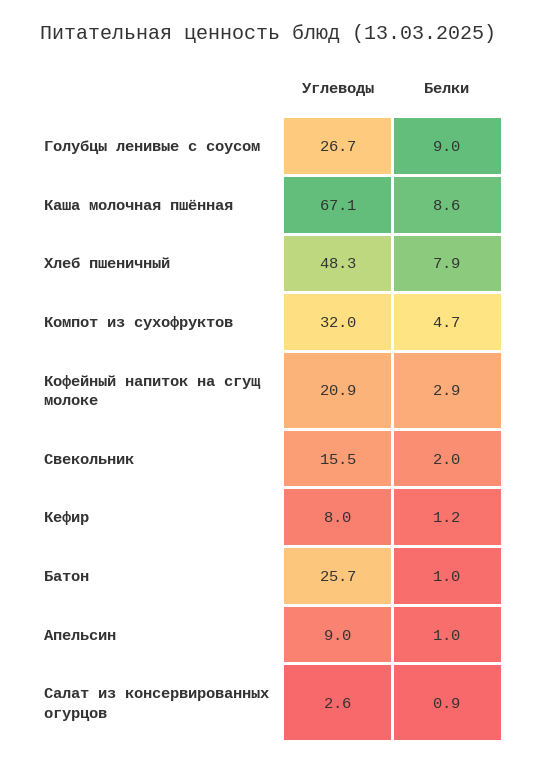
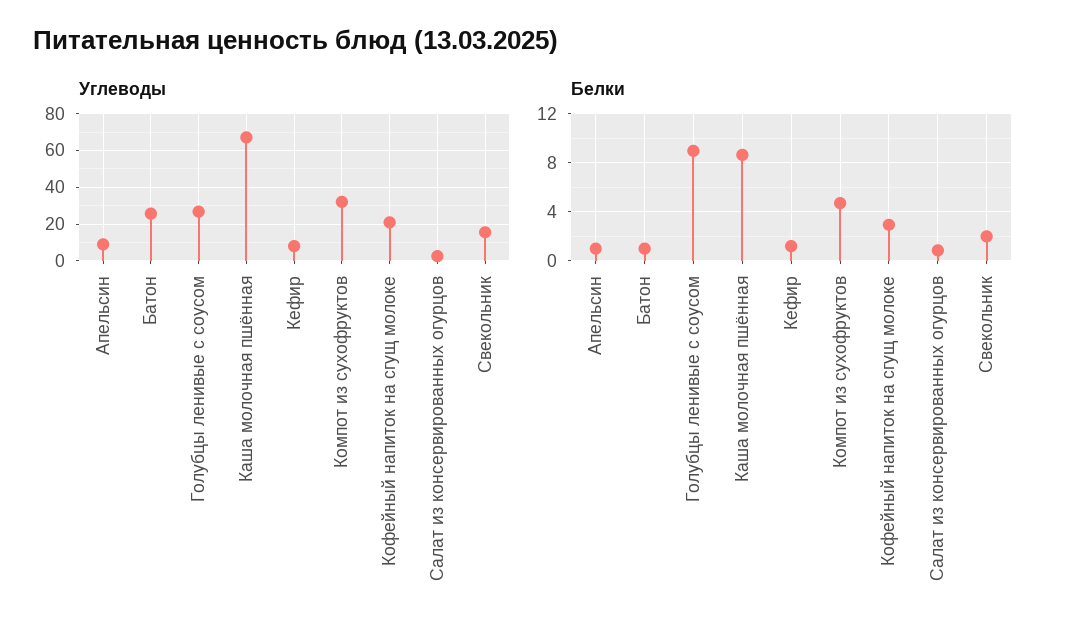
  {
    "Углеводы": {
      "Голубцы ленивые с соусом": 26.7,
      "Каша молочная пшённая": 67.1,
-     "Хлеб пшеничный": 48.3,
      "Компот из сухофруктов": 32,
      "Кофейный напиток на сгущ молоке": 20.9,
      "Свекольник": 15.5,
      "Кефир": 8,
      "Батон": 25.7,
      "Апельсин": 9,
      "Салат из консервированных огурцов": 2.6
    },
    "Белки": {
      "Голубцы ленивые с соусом": 9,
      "Каша молочная пшённая": 8.6,
-     "Хлеб пшеничный": 7.9,
      "Компот из сухофруктов": 4.7,
      "Кофейный напиток на сгущ молоке": 2.9,
      "Свекольник": 2,
      "Кефир": 1.2,
      "Батон": 1,
      "Апельсин": 1,
      "Салат из консервированных огурцов": 0.9
    }
  }

